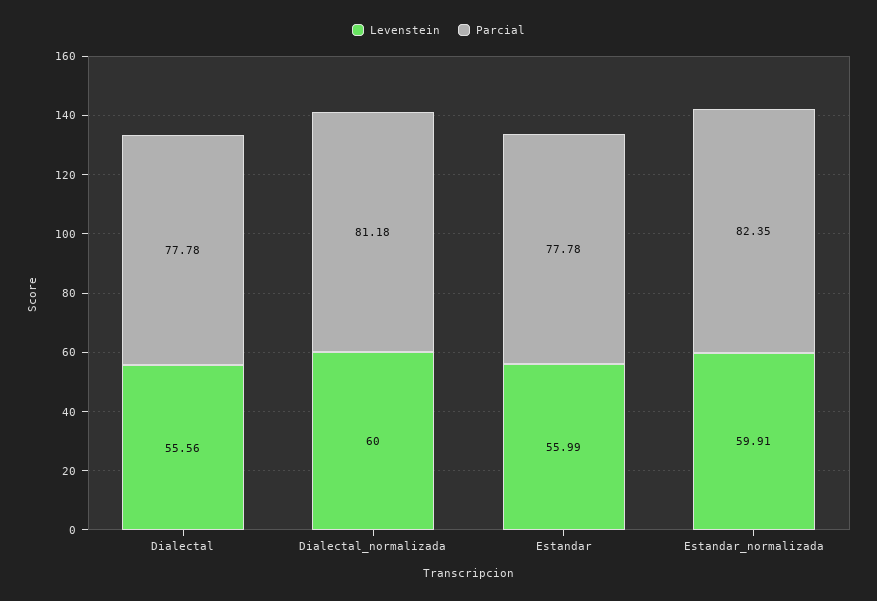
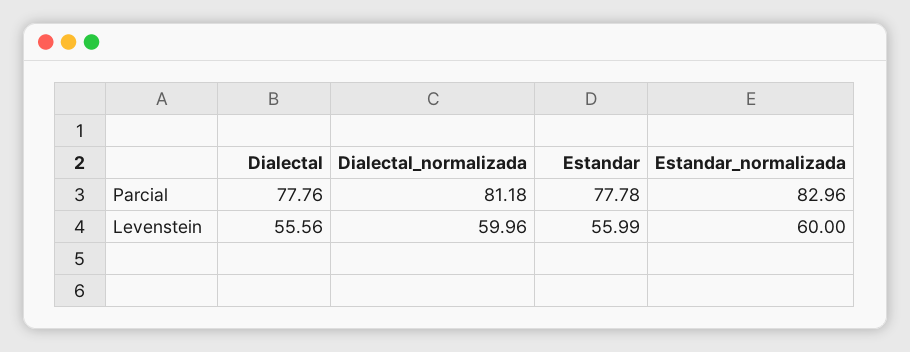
  {
    "Levenstein": {
      "Dialectal": 55.56,
-     "Dialectal_normalizada": 60,
+     "Dialectal_normalizada": 59.96,
      "Estandar": 55.99,
-     "Estandar_normalizada": 59.91
+     "Estandar_normalizada": 60
    },
    "Parcial": {
-     "Dialectal": 77.78,
+     "Dialectal": 77.76,
      "Dialectal_normalizada": 81.18,
      "Estandar": 77.78,
-     "Estandar_normalizada": 82.35
+     "Estandar_normalizada": 82.96
    }
  }

